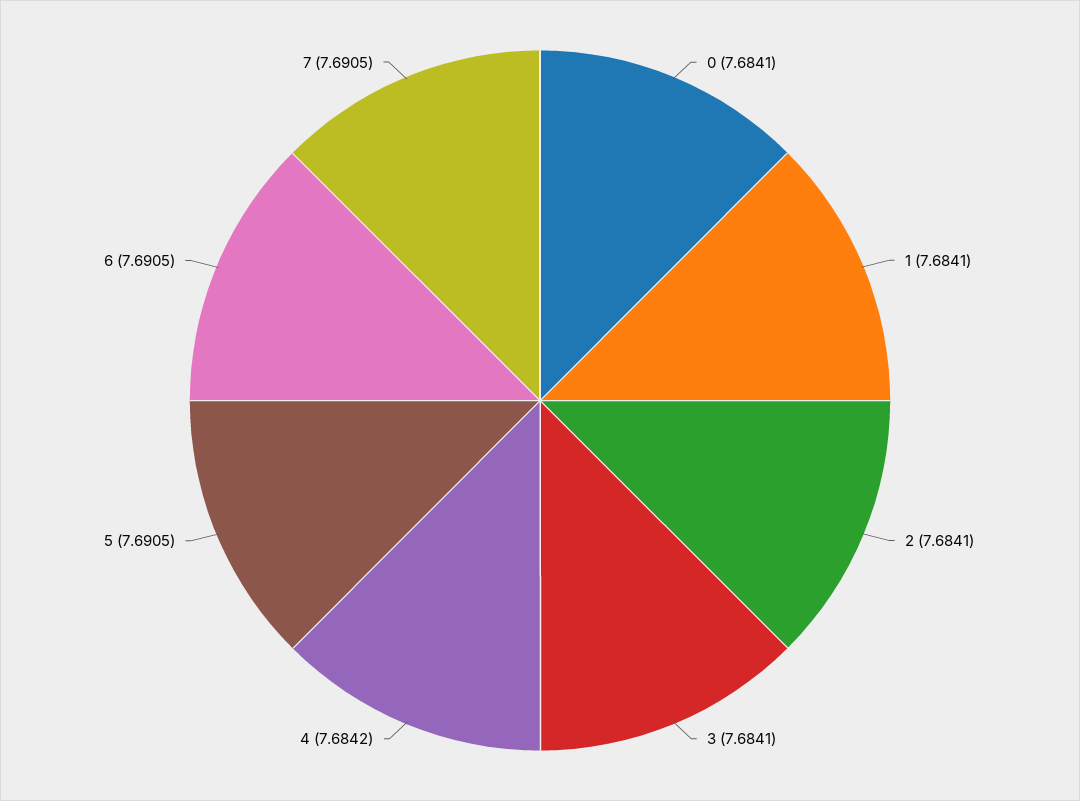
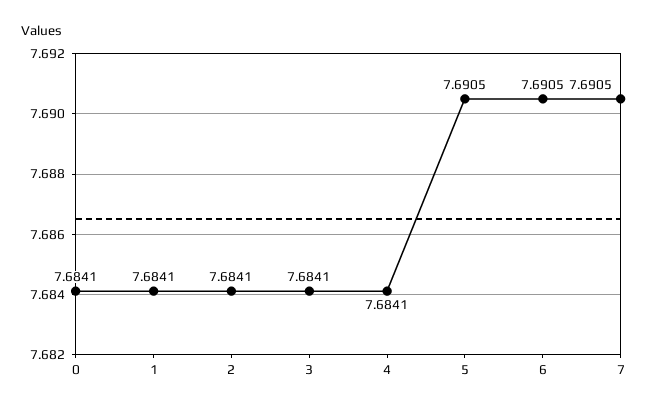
  {
    "0": 7.6841,
    "1": 7.6841,
    "2": 7.6841,
    "3": 7.6841,
-   "4": 7.6842,
+   "4": 7.6841,
    "5": 7.6905,
    "6": 7.6905,
    "7": 7.6905
  }

